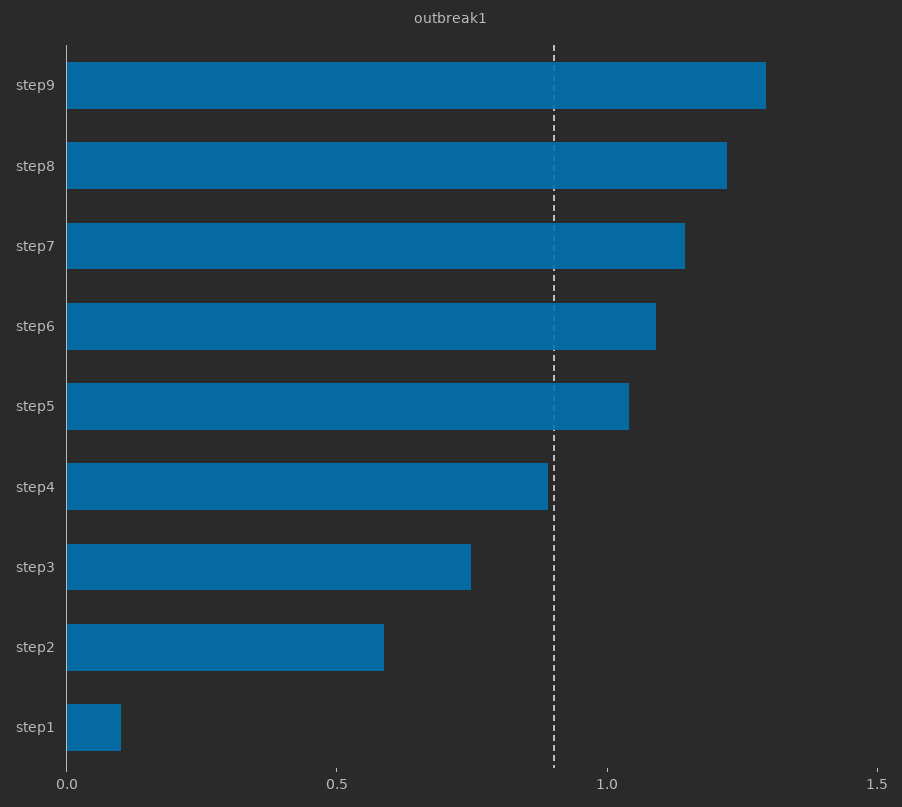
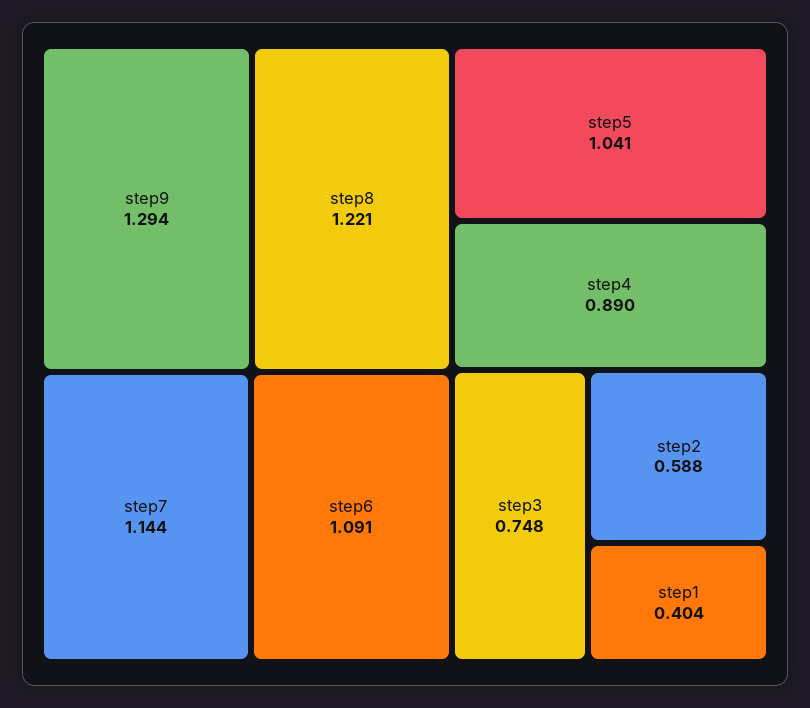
  {
    "step9": 1.294,
    "step8": 1.221,
    "step7": 1.144,
    "step6": 1.091,
    "step5": 1.041,
    "step4": 0.89,
    "step3": 0.748,
    "step2": 0.588,
-   "step1": 0.1
+   "step1": 0.404
  }

